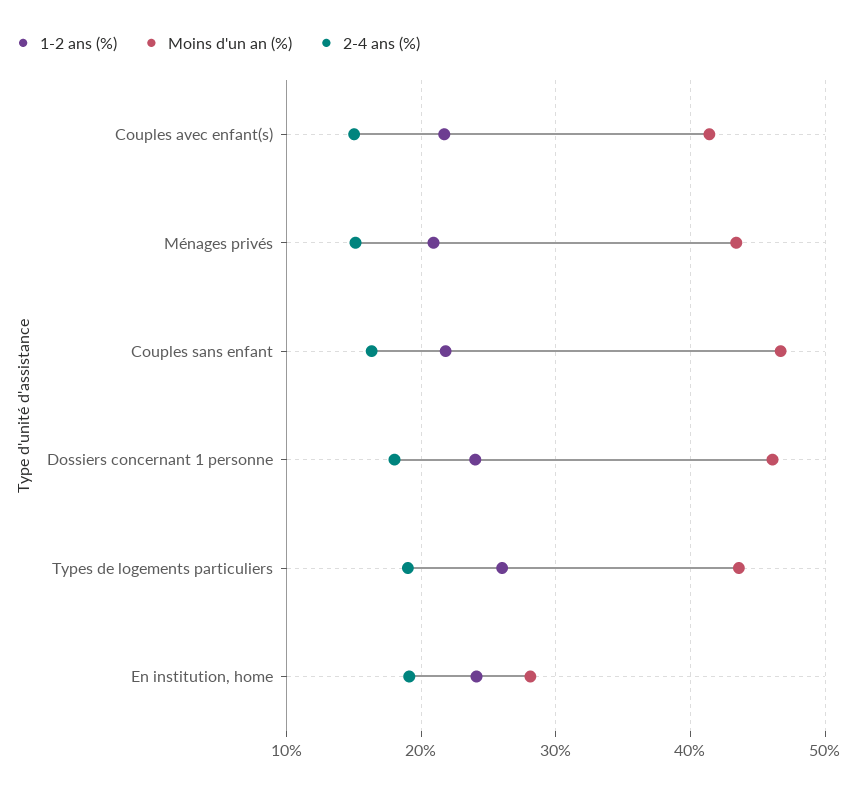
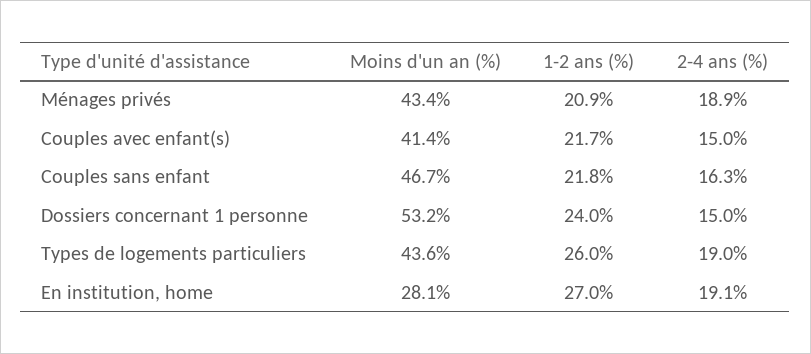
  {
    "1-2 ans (%)": {
      "Couples avec enfant(s)": 21.7,
      "Ménages privés": 20.9,
      "Couples sans enfant": 21.8,
      "Dossiers concernant 1 personne": 24,
      "Types de logements particuliers": 26,
-     "En institution, home": 24
+     "En institution, home": 27
    },
    "Moins d'un an (%)": {
      "Couples avec enfant(s)": 41.4,
      "Ménages privés": 43.4,
      "Couples sans enfant": 46.7,
-     "Dossiers concernant 1 personne": 46,
+     "Dossiers concernant 1 personne": 53.2,
      "Types de logements particuliers": 43.6,
      "En institution, home": 28.1
    },
    "2-4 ans (%)": {
      "Couples avec enfant(s)": 15,
-     "Ménages privés": 15,
+     "Ménages privés": 18.9,
      "Couples sans enfant": 16.3,
-     "Dossiers concernant 1 personne": 18,
+     "Dossiers concernant 1 personne": 15,
      "Types de logements particuliers": 19,
      "En institution, home": 19.1
    }
  }

